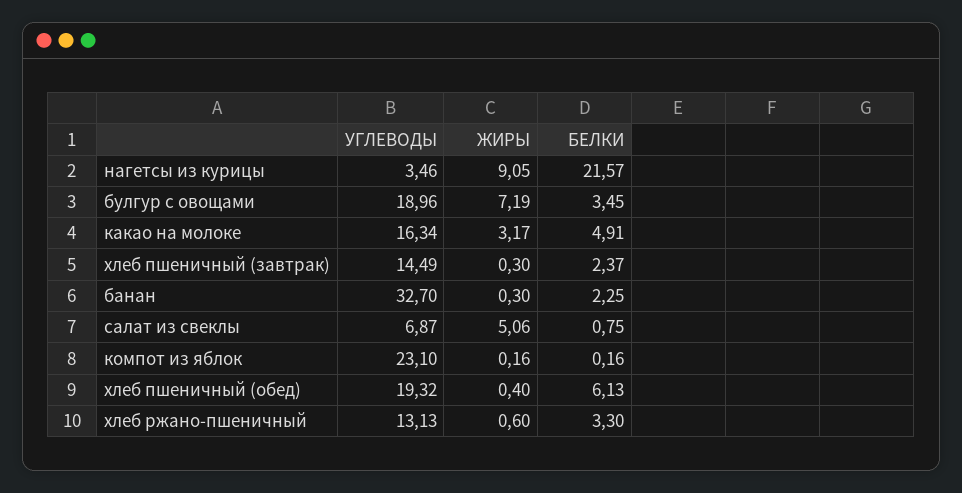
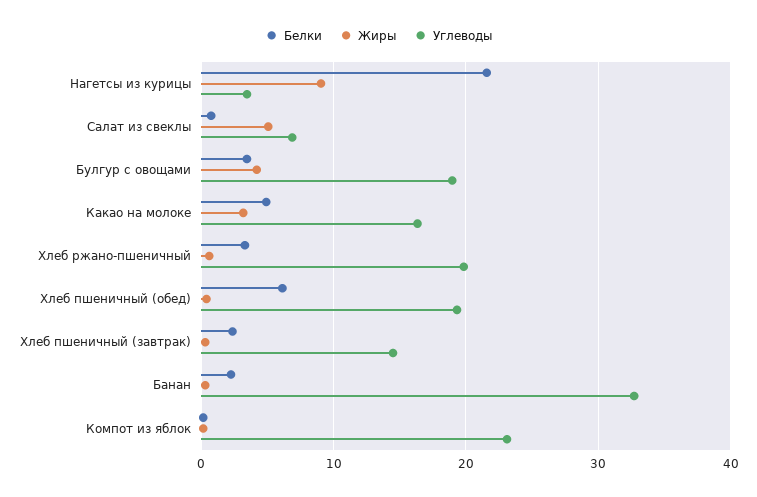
  {
    "УГЛЕВОДЫ": {
      "нагетсы из курицы": 3.46,
      "булгур с овощами": 18.96,
      "какао на молоке": 16.34,
      "хлеб пшеничный (завтрак)": 14.49,
      "банан": 32.7,
      "салат из свеклы": 6.87,
      "компот из яблок": 23.1,
      "хлеб пшеничный (обед)": 19.32,
-     "хлеб ржано-пшеничный": 13.13
+     "хлеб ржано-пшеничный": 20
    },
    "ЖИРЫ": {
      "нагетсы из курицы": 9.05,
-     "булгур с овощами": 7.19,
+     "булгур с овощами": 4,
      "какао на молоке": 3.17,
      "хлеб пшеничный (завтрак)": 0.3,
      "банан": 0.3,
      "салат из свеклы": 5.06,
      "компот из яблок": 0.16,
      "хлеб пшеничный (обед)": 0.4,
      "хлеб ржано-пшеничный": 0.6
    },
    "БЕЛКИ": {
      "нагетсы из курицы": 21.57,
      "булгур с овощами": 3.45,
      "какао на молоке": 4.91,
      "хлеб пшеничный (завтрак)": 2.37,
      "банан": 2.25,
      "салат из свеклы": 0.75,
      "компот из яблок": 0.16,
      "хлеб пшеничный (обед)": 6.13,
      "хлеб ржано-пшеничный": 3.3
    }
  }

